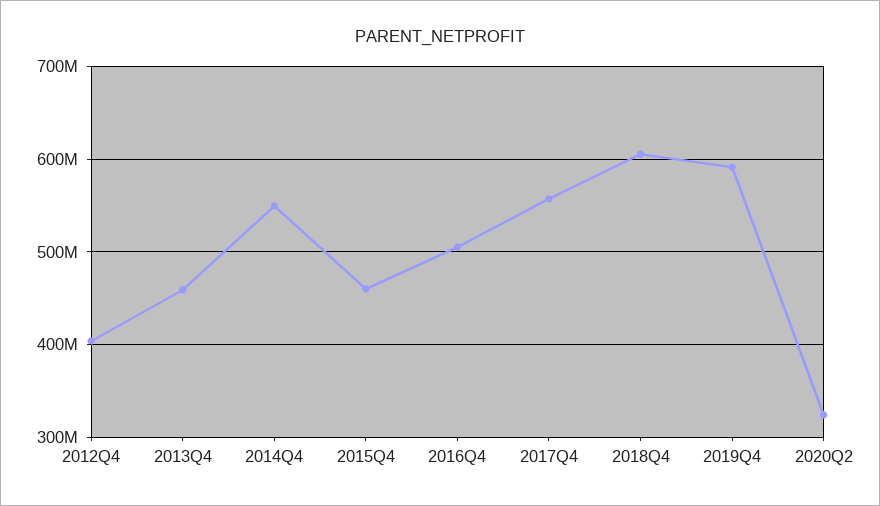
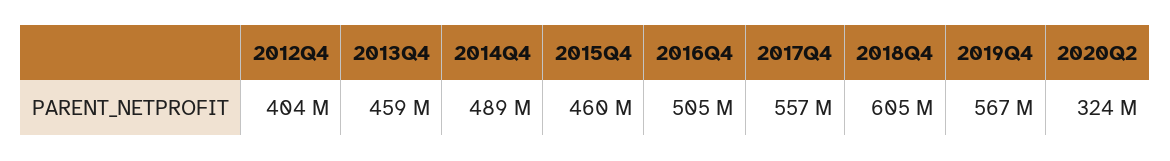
  {
    "2012Q4": 404000000,
    "2013Q4": 459000000,
-   "2014Q4": 550000000,
+   "2014Q4": 489000000,
    "2015Q4": 460000000,
    "2016Q4": 505000000,
    "2017Q4": 557000000,
    "2018Q4": 605000000,
-   "2019Q4": 590000000,
+   "2019Q4": 567000000,
    "2020Q2": 324000000
  }

